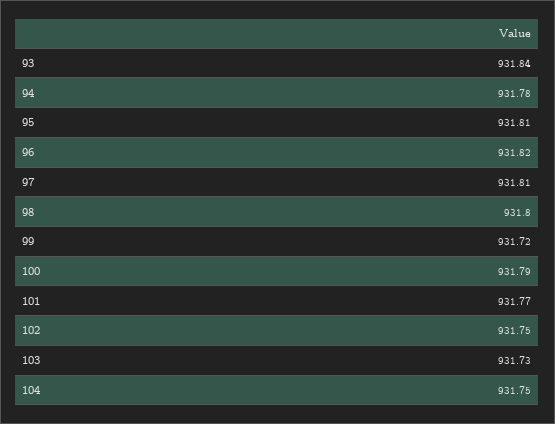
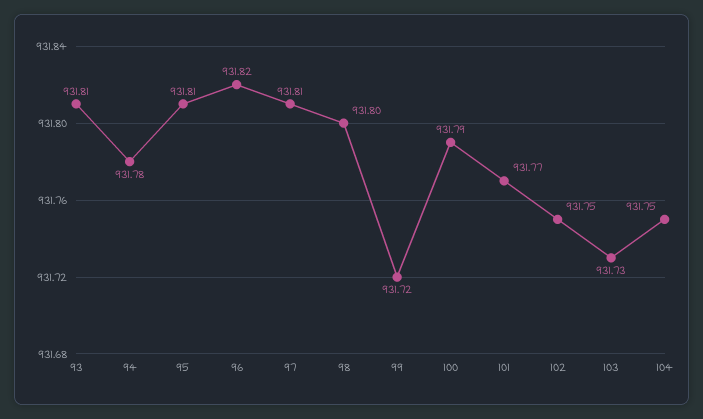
  {
-   "93": 931.84,
+   "93": 931.81,
    "94": 931.78,
    "95": 931.81,
    "96": 931.82,
    "97": 931.81,
    "98": 931.8,
    "99": 931.72,
    "100": 931.79,
    "101": 931.77,
    "102": 931.75,
    "103": 931.73,
    "104": 931.75
  }

